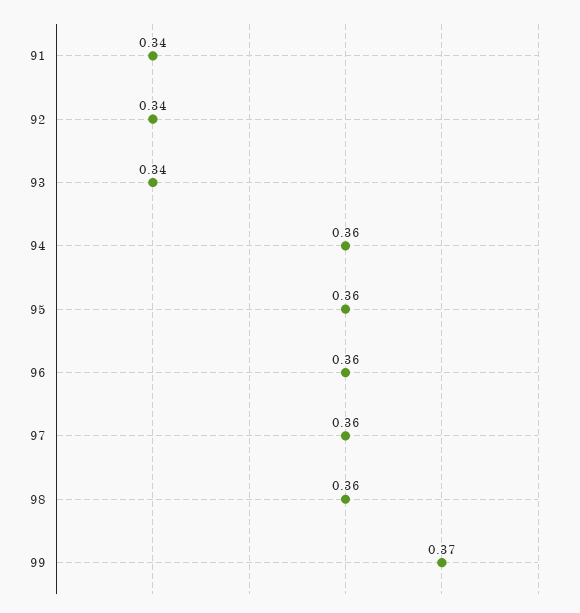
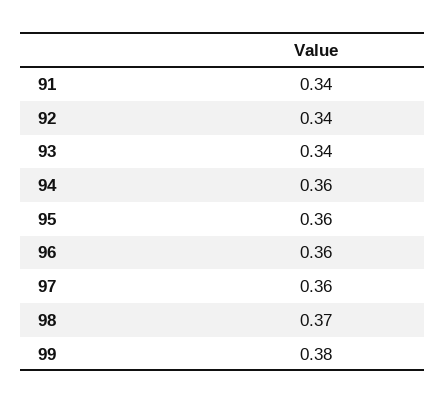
  {
    "91": 0.34,
    "92": 0.34,
    "93": 0.34,
    "94": 0.36,
    "95": 0.36,
    "96": 0.36,
    "97": 0.36,
-   "98": 0.36,
+   "98": 0.37,
-   "99": 0.37
+   "99": 0.38
  }

